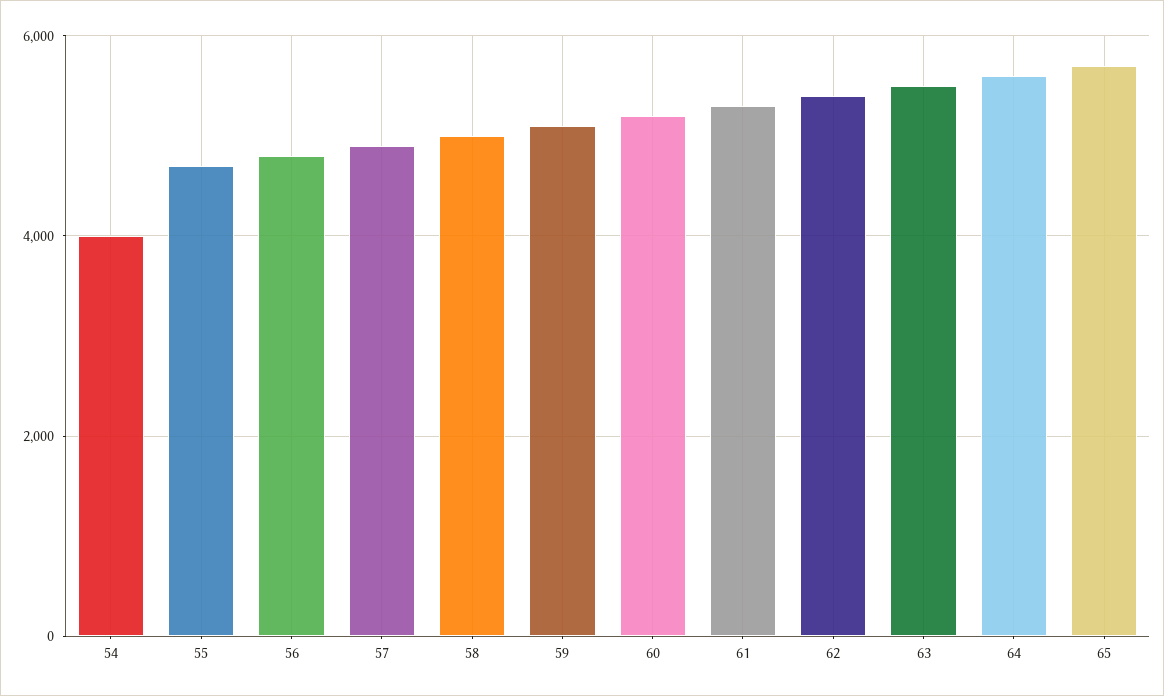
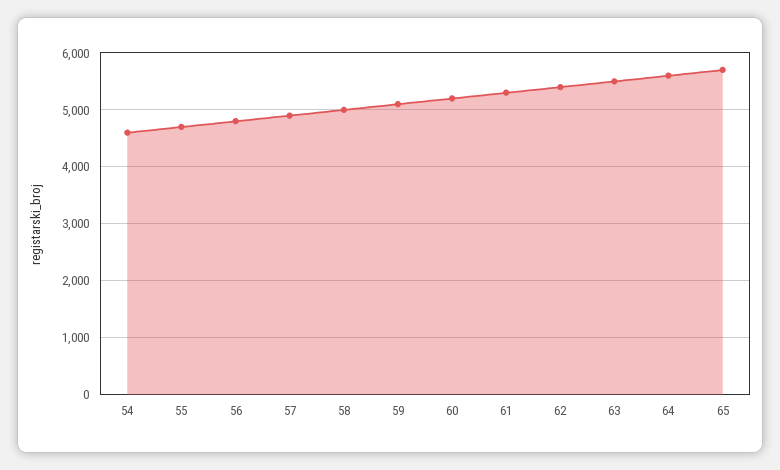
  {
-   "54": 4000,
+   "54": 4600,
    "55": 4800,
    "56": 4800,
    "57": 5000,
    "58": 5000,
    "59": 5200,
    "60": 5200,
    "61": 5400,
    "62": 5400,
    "63": 5600,
    "64": 5600,
    "65": 5800
  }

